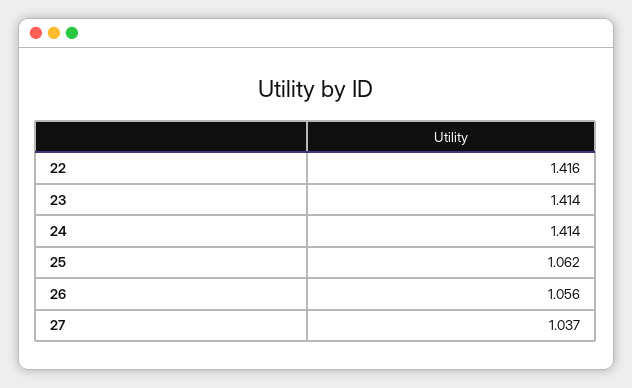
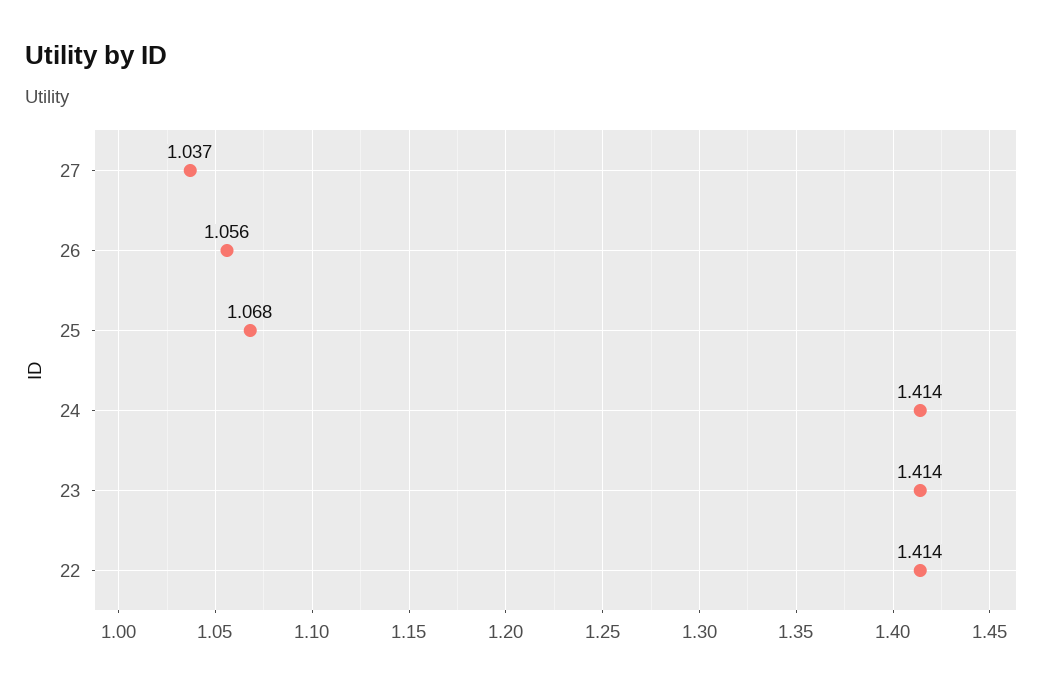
  {
-   "22": 1.416,
+   "22": 1.414,
    "23": 1.414,
    "24": 1.414,
-   "25": 1.062,
+   "25": 1.068,
    "26": 1.056,
    "27": 1.037
  }

